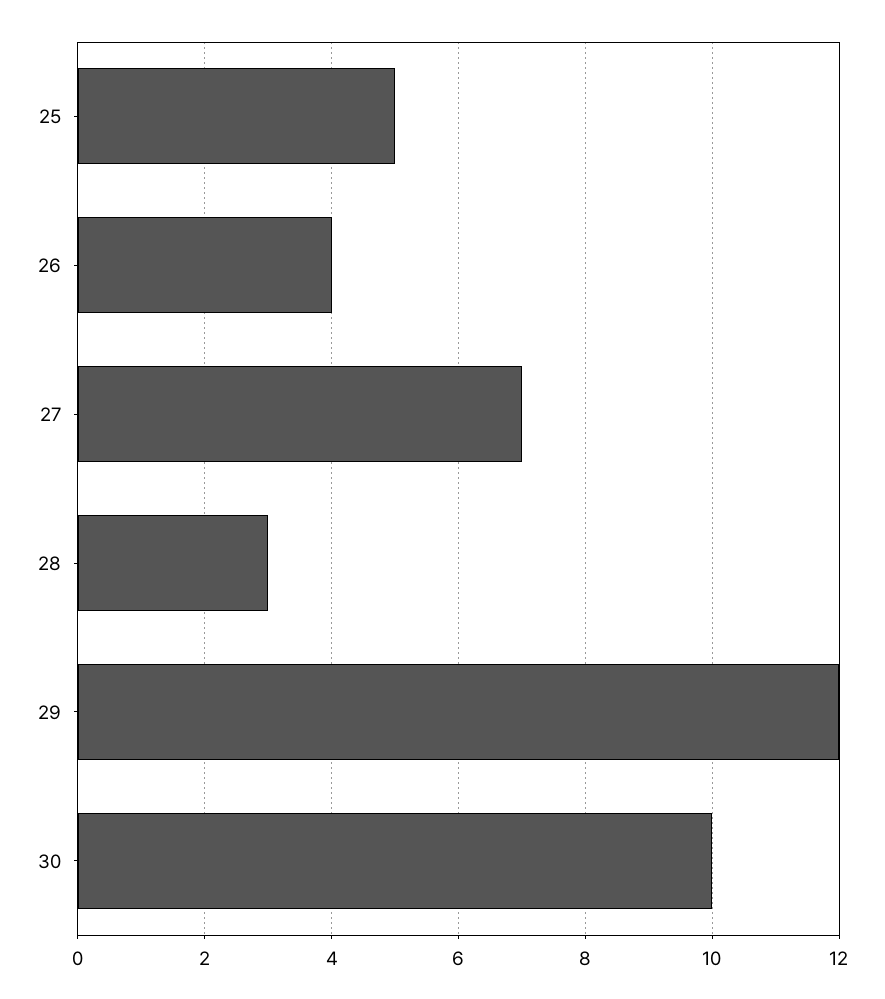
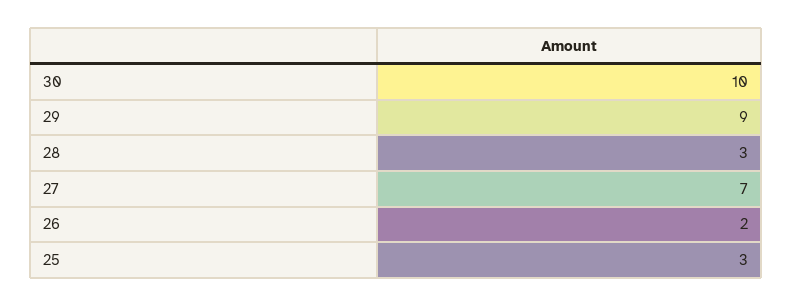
  {
-   "25": 5,
+   "25": 3,
-   "26": 4,
+   "26": 2,
    "27": 7,
    "28": 3,
-   "29": 12,
+   "29": 9,
    "30": 10
  }

